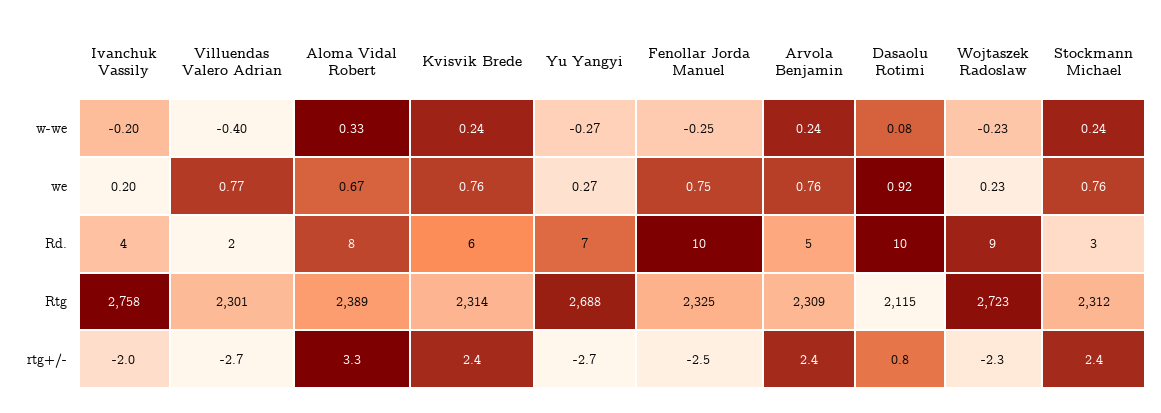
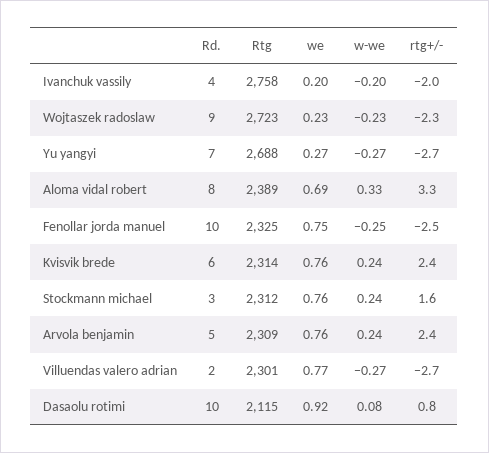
  {
    "Ivanchuk Vassily": {
      "w-we": -0.2,
      "we": 0.2,
      "Rd.": 4,
      "Rtg": 2758,
      "rtg+/-": -2
    },
    "Villuendas Valero Adrian": {
-     "w-we": -0.4,
+     "w-we": -0.27,
      "we": 0.77,
      "Rd.": 2,
      "Rtg": 2301,
      "rtg+/-": -2.7
    },
    "Aloma Vidal Robert": {
      "w-we": 0.33,
-     "we": 0.67,
+     "we": 0.69,
      "Rd.": 8,
      "Rtg": 2389,
      "rtg+/-": 3.3
    },
    "Kvisvik Brede": {
      "w-we": 0.24,
      "we": 0.76,
      "Rd.": 6,
      "Rtg": 2314,
      "rtg+/-": 2.4
    },
    "Yu Yangyi": {
      "w-we": -0.27,
      "we": 0.27,
      "Rd.": 7,
      "Rtg": 2688,
      "rtg+/-": -2.7
    },
    "Fenollar Jorda Manuel": {
      "w-we": -0.25,
      "we": 0.75,
      "Rd.": 10,
      "Rtg": 2325,
      "rtg+/-": -2.5
    },
    "Arvola Benjamin": {
      "w-we": 0.24,
      "we": 0.76,
      "Rd.": 5,
      "Rtg": 2309,
      "rtg+/-": 2.4
    },
    "Dasaolu Rotimi": {
      "w-we": 0.08,
      "we": 0.92,
      "Rd.": 10,
      "Rtg": 2115,
      "rtg+/-": 0.8
    },
    "Wojtaszek Radoslaw": {
      "w-we": -0.23,
      "we": 0.23,
      "Rd.": 9,
      "Rtg": 2723,
      "rtg+/-": -2.3
    },
    "Stockmann Michael": {
      "w-we": 0.24,
      "we": 0.76,
      "Rd.": 3,
      "Rtg": 2312,
-     "rtg+/-": 2.4
+     "rtg+/-": 1.6
    }
  }

